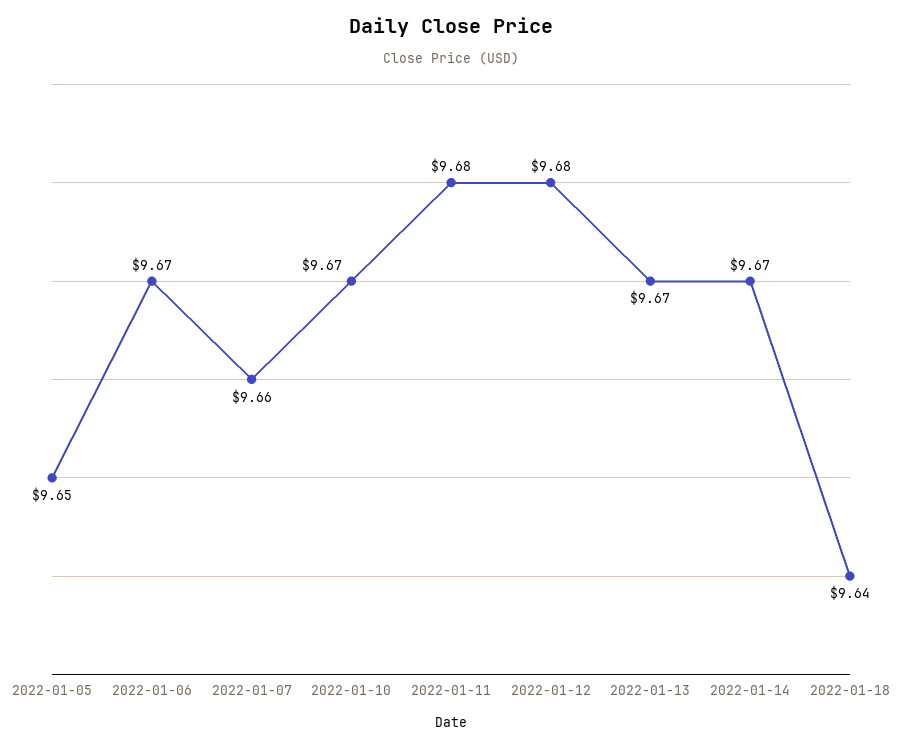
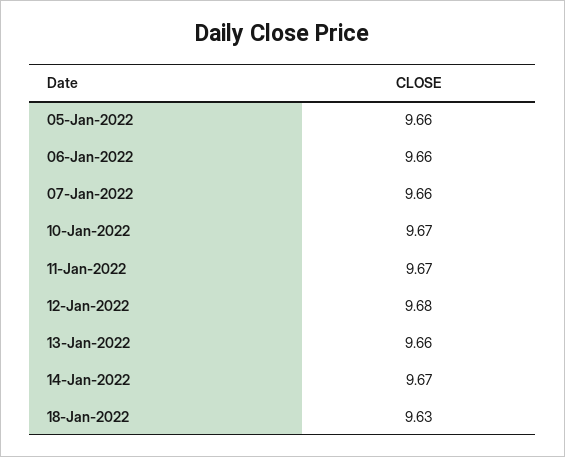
  {
-   "2022-01-05": 9.65,
+   "2022-01-05": 9.66,
-   "2022-01-06": 9.67,
+   "2022-01-06": 9.66,
    "2022-01-07": 9.66,
    "2022-01-10": 9.67,
-   "2022-01-11": 9.68,
+   "2022-01-11": 9.67,
    "2022-01-12": 9.68,
-   "2022-01-13": 9.67,
+   "2022-01-13": 9.66,
    "2022-01-14": 9.67,
-   "2022-01-18": 9.64
+   "2022-01-18": 9.63
  }

